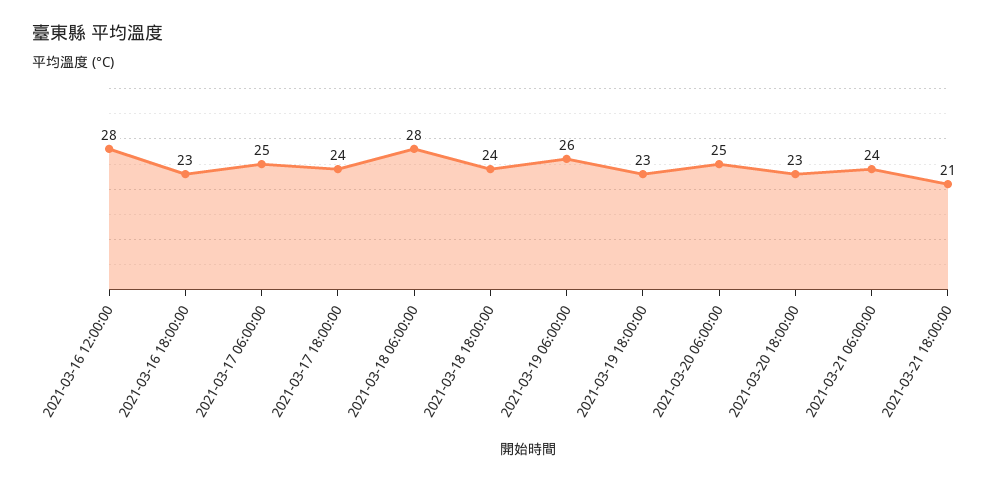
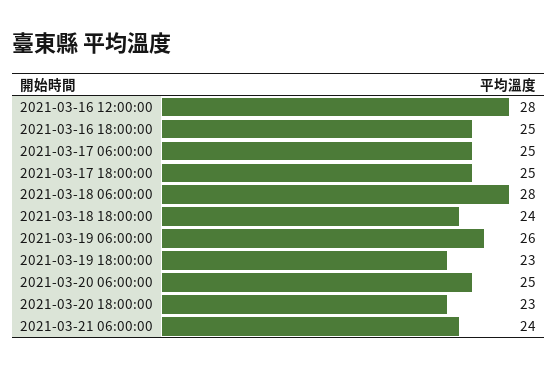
  {
    "2021-03-16 12:00:00": 28,
-   "2021-03-16 18:00:00": 23,
+   "2021-03-16 18:00:00": 25,
    "2021-03-17 06:00:00": 25,
-   "2021-03-17 18:00:00": 24,
+   "2021-03-17 18:00:00": 25,
    "2021-03-18 06:00:00": 28,
    "2021-03-18 18:00:00": 24,
    "2021-03-19 06:00:00": 26,
    "2021-03-19 18:00:00": 23,
    "2021-03-20 06:00:00": 25,
    "2021-03-20 18:00:00": 23,
-   "2021-03-21 06:00:00": 24,
+   "2021-03-21 06:00:00": 24
-   "2021-03-21 18:00:00": 21
  }

